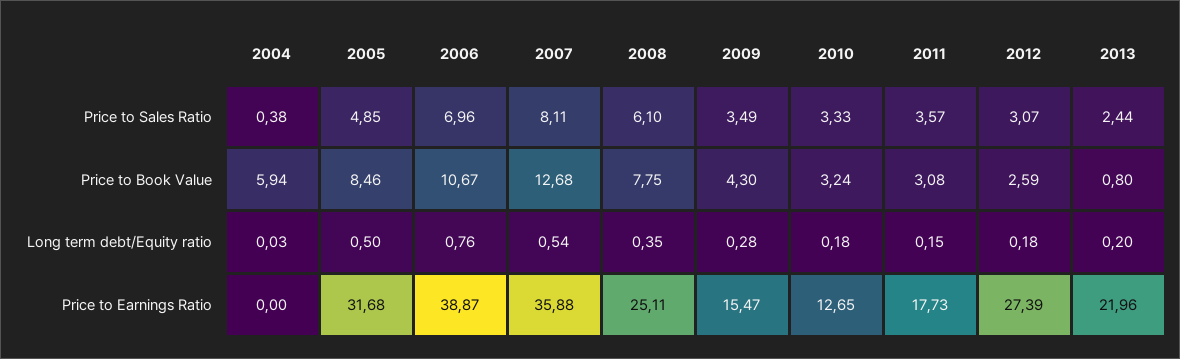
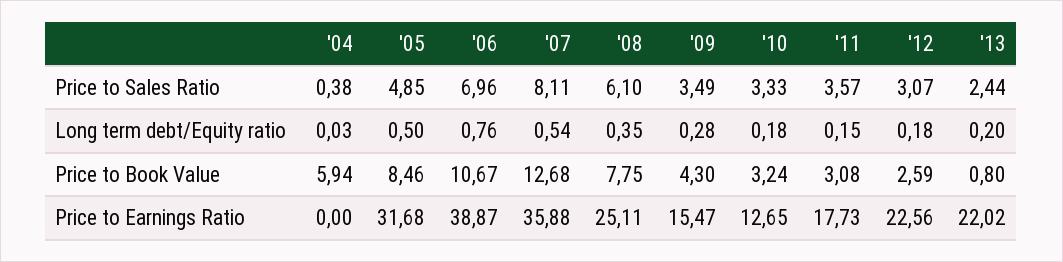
  {
    "2004": {
      "Price to Sales Ratio": 0.38,
      "Price to Book Value": 5.94,
      "Long term debt/Equity ratio": 0.03,
      "Price to Earnings Ratio": 0
    },
    "2005": {
      "Price to Sales Ratio": 4.85,
      "Price to Book Value": 8.46,
      "Long term debt/Equity ratio": 0.5,
      "Price to Earnings Ratio": 31.68
    },
    "2006": {
      "Price to Sales Ratio": 6.96,
      "Price to Book Value": 10.67,
      "Long term debt/Equity ratio": 0.76,
      "Price to Earnings Ratio": 38.87
    },
    "2007": {
      "Price to Sales Ratio": 8.11,
      "Price to Book Value": 12.68,
      "Long term debt/Equity ratio": 0.54,
      "Price to Earnings Ratio": 35.88
    },
    "2008": {
      "Price to Sales Ratio": 6.1,
      "Price to Book Value": 7.75,
      "Long term debt/Equity ratio": 0.35,
      "Price to Earnings Ratio": 25.11
    },
    "2009": {
      "Price to Sales Ratio": 3.49,
      "Price to Book Value": 4.3,
      "Long term debt/Equity ratio": 0.28,
      "Price to Earnings Ratio": 15.47
    },
    "2010": {
      "Price to Sales Ratio": 3.33,
      "Price to Book Value": 3.24,
      "Long term debt/Equity ratio": 0.18,
      "Price to Earnings Ratio": 12.65
    },
    "2011": {
      "Price to Sales Ratio": 3.57,
      "Price to Book Value": 3.08,
      "Long term debt/Equity ratio": 0.15,
      "Price to Earnings Ratio": 17.73
    },
    "2012": {
      "Price to Sales Ratio": 3.07,
      "Price to Book Value": 2.59,
      "Long term debt/Equity ratio": 0.18,
-     "Price to Earnings Ratio": 27.39
+     "Price to Earnings Ratio": 22.56
    },
    "2013": {
      "Price to Sales Ratio": 2.44,
      "Price to Book Value": 0.8,
      "Long term debt/Equity ratio": 0.2,
-     "Price to Earnings Ratio": 21.96
+     "Price to Earnings Ratio": 22.02
    }
  }

